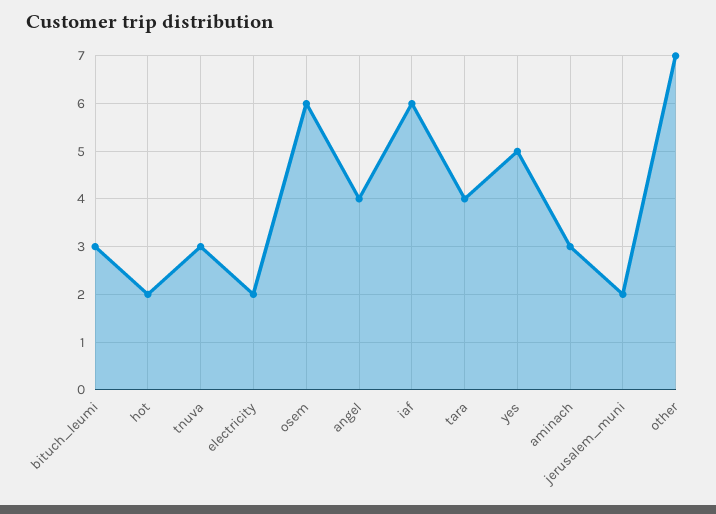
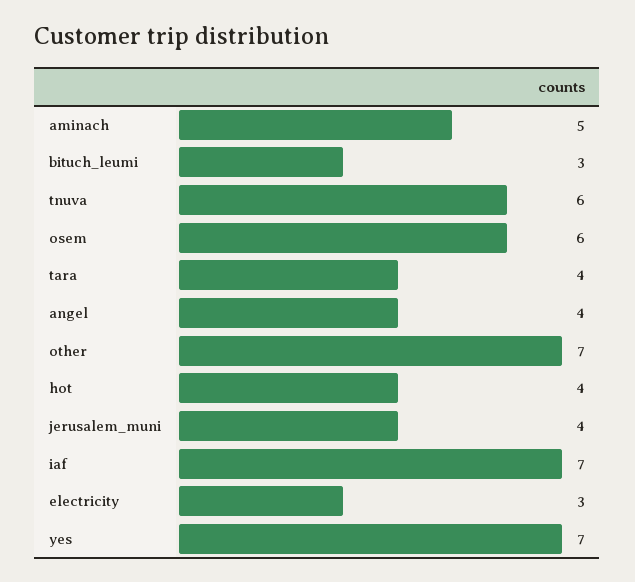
  {
    "bituch_leumi": 3,
-   "hot": 2,
+   "hot": 4,
-   "tnuva": 3,
+   "tnuva": 6,
-   "electricity": 2,
+   "electricity": 3,
    "osem": 6,
    "angel": 4,
-   "iaf": 6,
+   "iaf": 7,
    "tara": 4,
-   "yes": 5,
+   "yes": 7,
-   "aminach": 3,
+   "aminach": 5,
-   "jerusalem_muni": 2,
+   "jerusalem_muni": 4,
    "other": 7
  }

